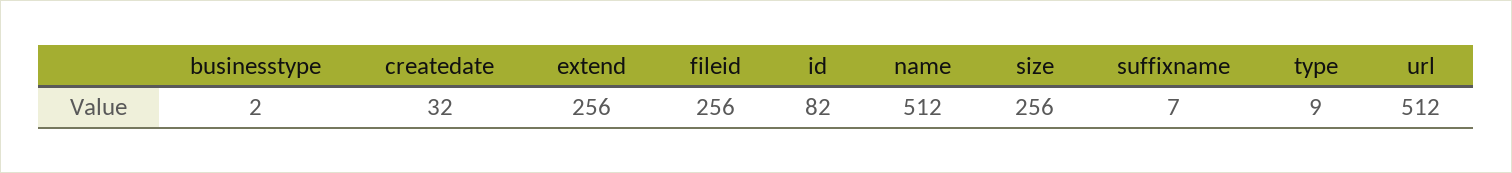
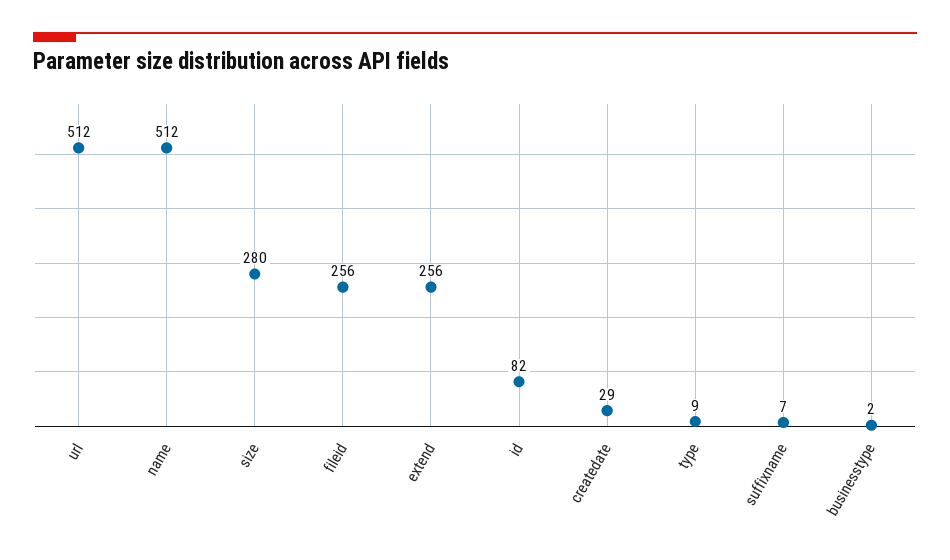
  {
    "businesstype": 2,
-   "createdate": 32,
+   "createdate": 29,
    "extend": 256,
    "fileid": 256,
    "id": 82,
    "name": 512,
-   "size": 256,
+   "size": 280,
    "suffixname": 7,
    "type": 9,
    "url": 512
  }

